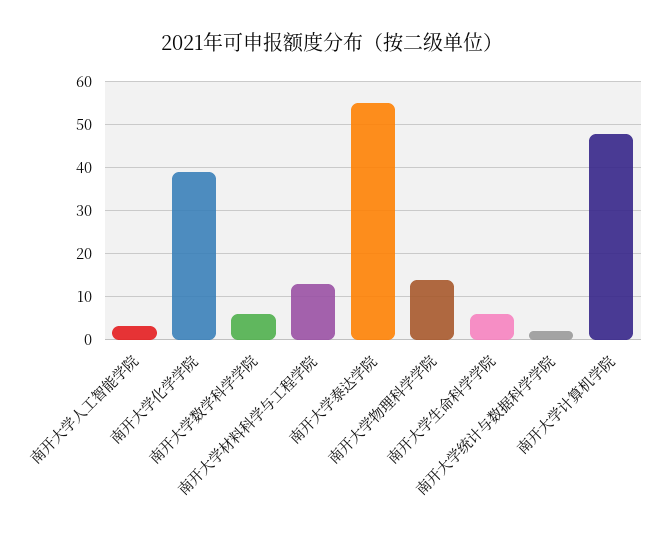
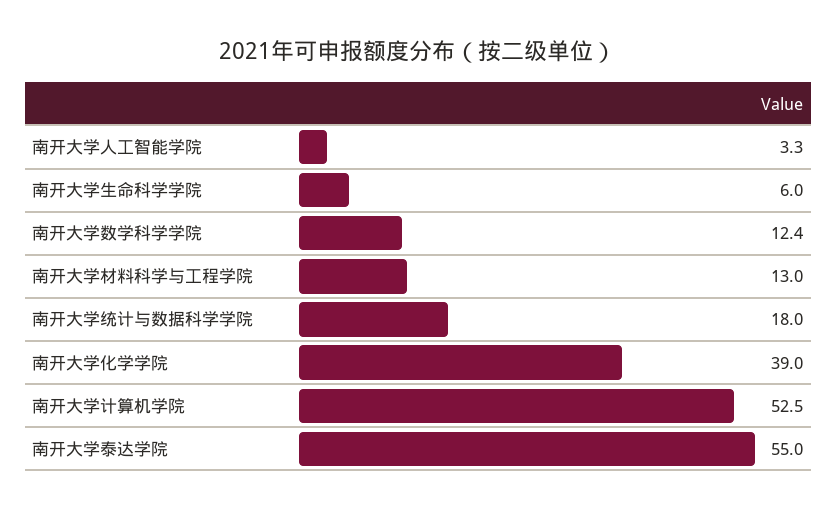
  {
    "南开大学人工智能学院": 3.3,
    "南开大学化学学院": 39,
-   "南开大学数学科学学院": 6,
+   "南开大学数学科学学院": 12.4,
    "南开大学材料科学与工程学院": 13,
    "南开大学泰达学院": 55,
-   "南开大学物理科学学院": 14,
    "南开大学生命科学学院": 6,
-   "南开大学统计与数据科学学院": 2,
+   "南开大学统计与数据科学学院": 18,
-   "南开大学计算机学院": 48
+   "南开大学计算机学院": 52.5
  }

